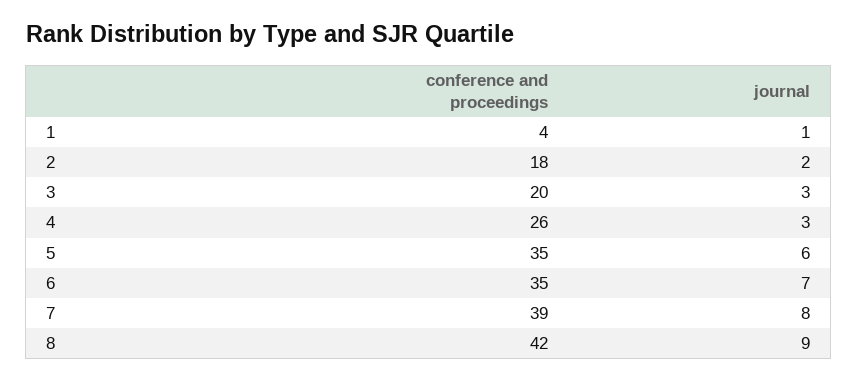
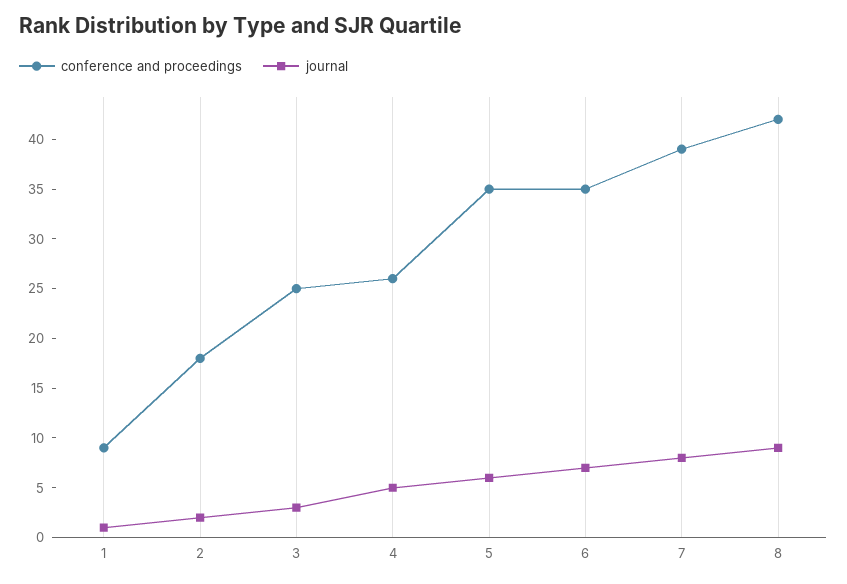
  {
    "conference and proceedings": {
-     "1": 4,
+     "1": 9,
      "2": 18,
-     "3": 20,
+     "3": 25,
      "4": 26,
      "5": 35,
      "6": 35,
      "7": 39,
      "8": 42
    },
    "journal": {
      "1": 1,
      "2": 2,
      "3": 3,
-     "4": 3,
+     "4": 5,
      "5": 6,
      "6": 7,
      "7": 8,
      "8": 9
    }
  }

